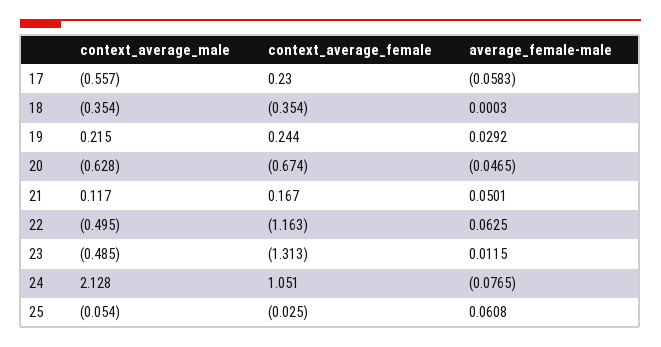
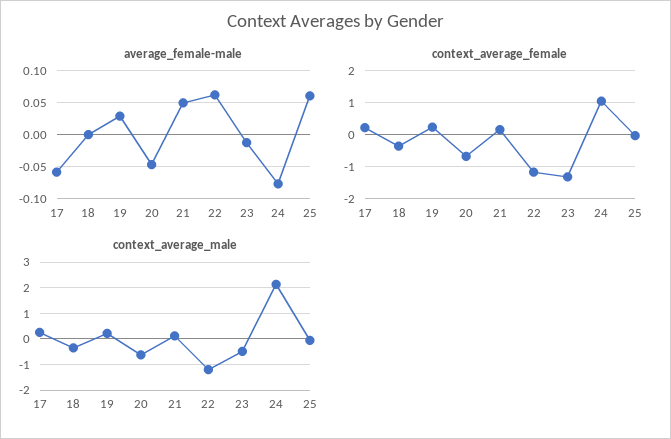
  {
    "context_average_male": {
-     "17": -0.557,
+     "17": 0.25,
      "18": -0.354,
      "19": 0.215,
      "20": -0.628,
      "21": 0.117,
-     "22": -0.495,
+     "22": -1.25,
      "23": -0.485,
      "24": 2.128,
      "25": -0.054
    },
    "context_average_female": {
      "17": 0.23,
      "18": -0.354,
      "19": 0.244,
      "20": -0.674,
      "21": 0.167,
      "22": -1.163,
      "23": -1.313,
      "24": 1.051,
      "25": -0.025
    },
    "average_female-male": {
      "17": -0.0583,
      "18": 0.0003,
      "19": 0.0292,
      "20": -0.0465,
      "21": 0.0501,
      "22": 0.0625,
-     "23": 0.0115,
+     "23": -0.01,
      "24": -0.0765,
      "25": 0.0608
    }
  }

